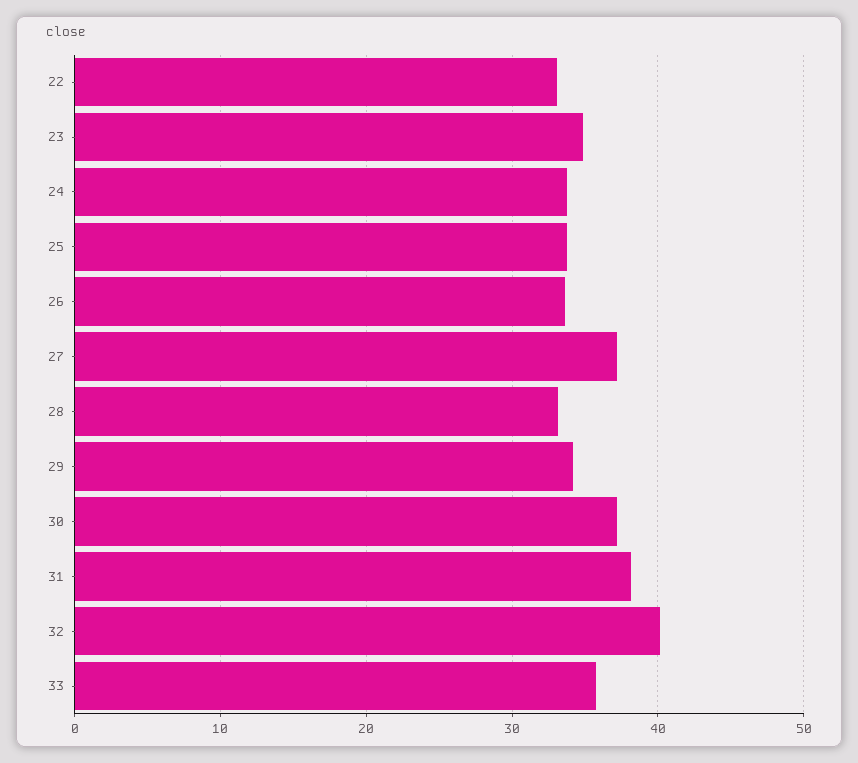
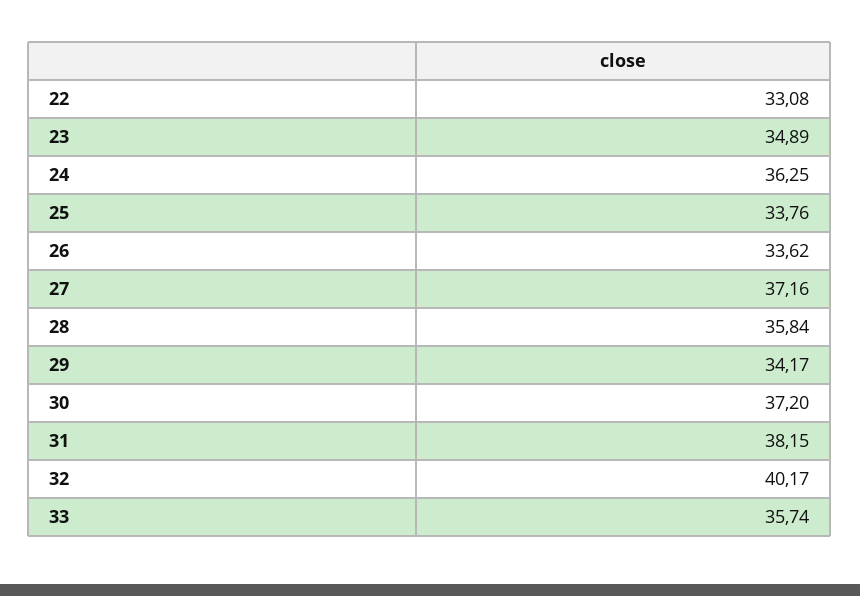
  {
    "22": 33.08,
    "23": 34.89,
-   "24": 34,
+   "24": 36.25,
    "25": 33.76,
    "26": 33.62,
    "27": 37.16,
-   "28": 33,
+   "28": 35.84,
    "29": 34.17,
    "30": 37.2,
    "31": 38.15,
    "32": 40.17,
    "33": 35.74
  }

